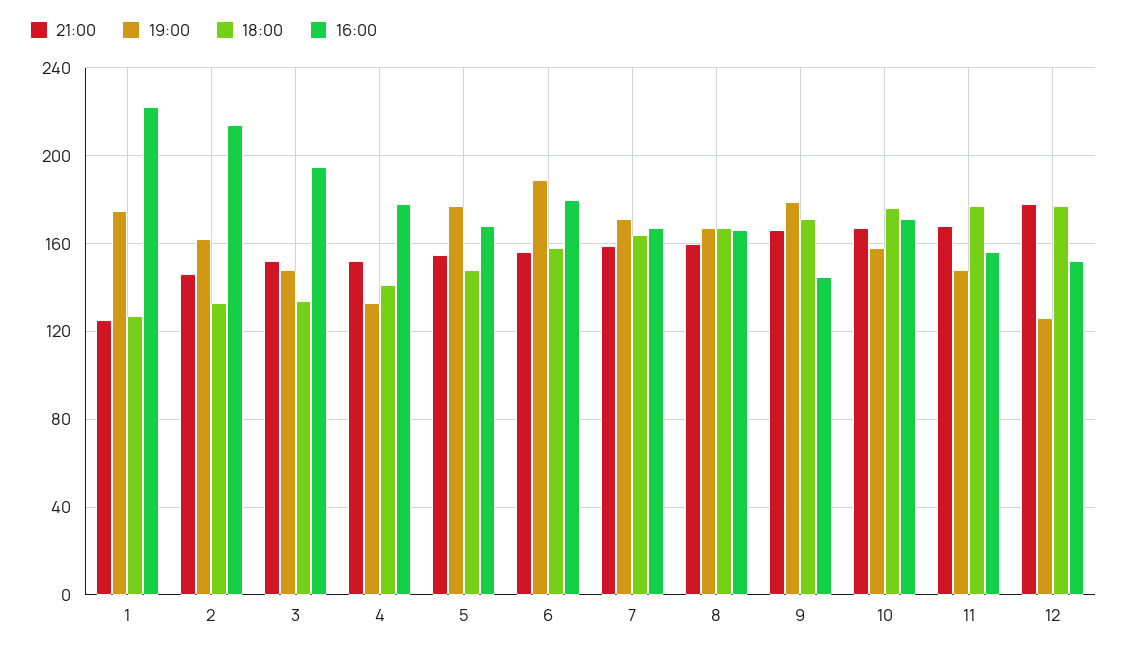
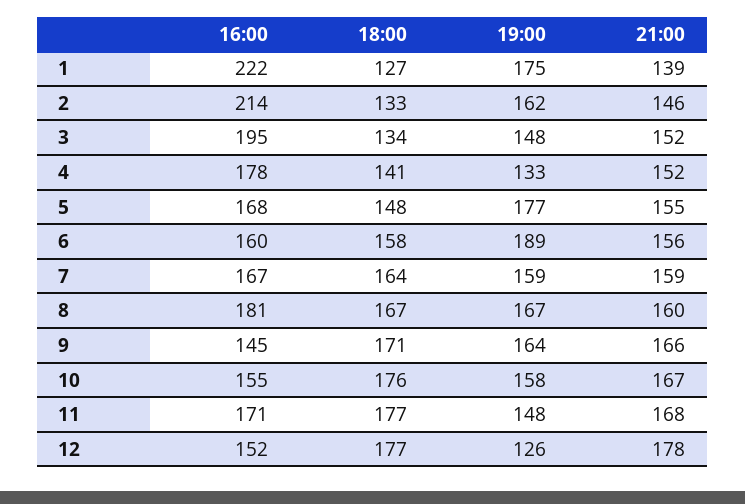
  {
    "21:00": {
-     "1": 125,
+     "1": 139,
      "2": 146,
      "3": 152,
      "4": 152,
      "5": 155,
      "6": 156,
      "7": 159,
      "8": 160,
      "9": 166,
      "10": 167,
      "11": 168,
      "12": 178
    },
    "19:00": {
      "1": 175,
      "2": 162,
      "3": 148,
      "4": 133,
      "5": 177,
      "6": 189,
-     "7": 170,
+     "7": 159,
      "8": 167,
-     "9": 180,
+     "9": 164,
      "10": 158,
      "11": 148,
      "12": 126
    },
    "18:00": {
      "1": 127,
      "2": 133,
      "3": 134,
      "4": 141,
      "5": 148,
      "6": 158,
      "7": 164,
      "8": 167,
      "9": 171,
      "10": 176,
      "11": 177,
      "12": 177
    },
    "16:00": {
      "1": 222,
      "2": 214,
      "3": 195,
      "4": 178,
      "5": 168,
-     "6": 180,
+     "6": 160,
      "7": 167,
-     "8": 165,
+     "8": 181,
      "9": 145,
-     "10": 170,
+     "10": 155,
-     "11": 155,
+     "11": 171,
      "12": 152
    }
  }

